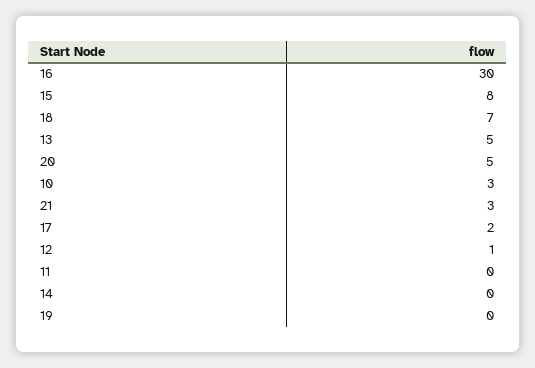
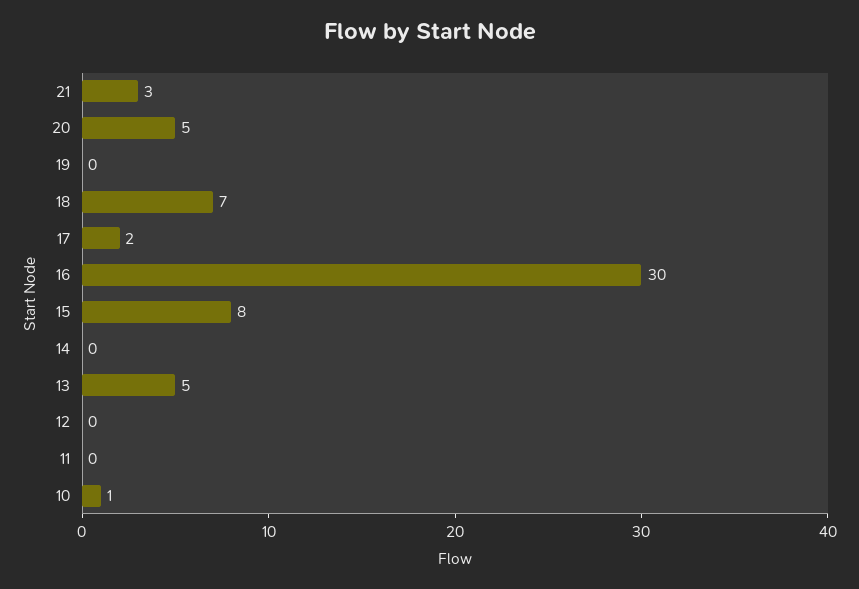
  {
    "16": 30,
    "15": 8,
    "18": 7,
    "13": 5,
    "20": 5,
-   "10": 3,
+   "10": 1,
    "21": 3,
    "17": 2,
-   "12": 1,
+   "12": 0,
    "11": 0,
    "14": 0,
    "19": 0
  }

